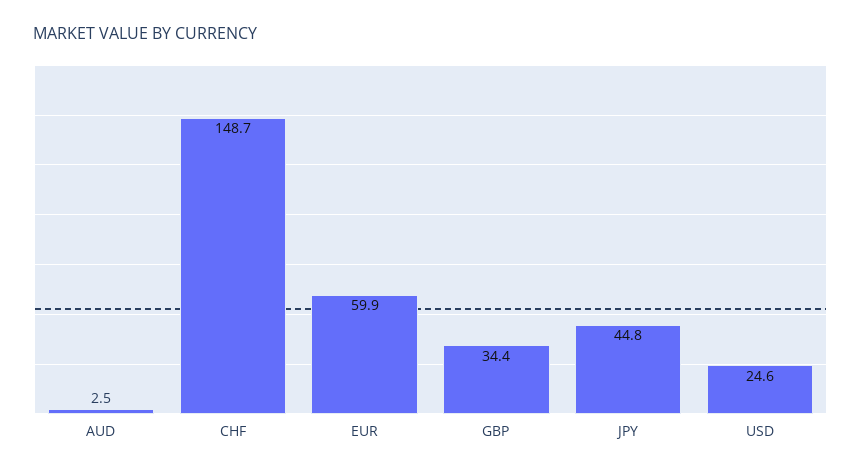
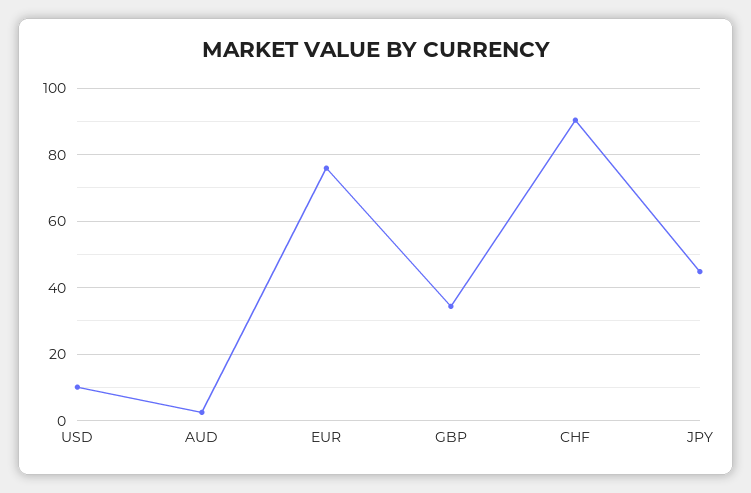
  {
    "AUD": 2.5,
-   "CHF": 148.7,
+   "CHF": 90,
-   "EUR": 59.9,
+   "EUR": 76,
    "GBP": 34.4,
    "JPY": 44.8,
-   "USD": 24.6
+   "USD": 10
  }

